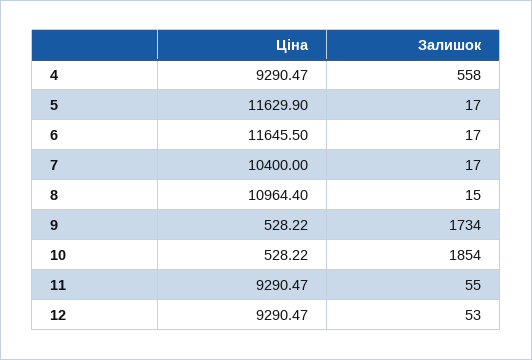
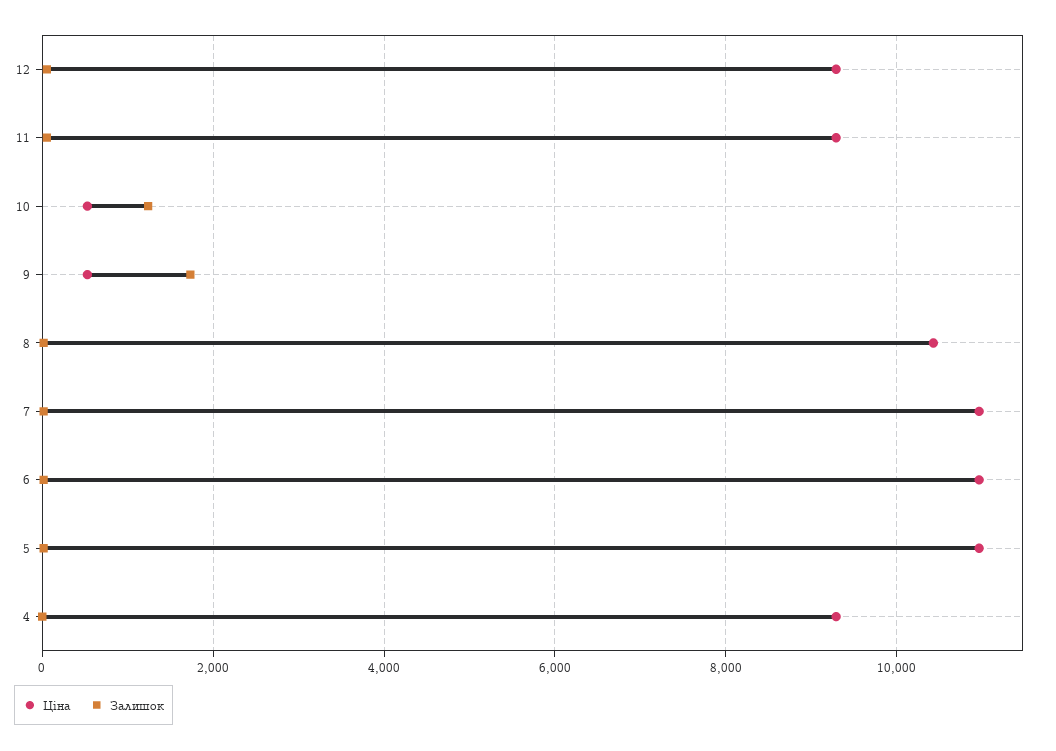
  {
    "Ціна": {
      "4": 9290.47,
-     "5": 11629.9,
+     "5": 11000,
-     "6": 11645.5,
+     "6": 11000,
-     "7": 10400,
+     "7": 11000,
-     "8": 10964.4,
+     "8": 10400,
      "9": 528.22,
      "10": 528.22,
      "11": 9290.47,
      "12": 9290.47
    },
    "Залишок": {
-     "4": 558,
+     "4": 0,
      "5": 17,
      "6": 17,
      "7": 17,
      "8": 15,
      "9": 1734,
-     "10": 1854,
+     "10": 1200,
      "11": 55,
      "12": 53
    }
  }

